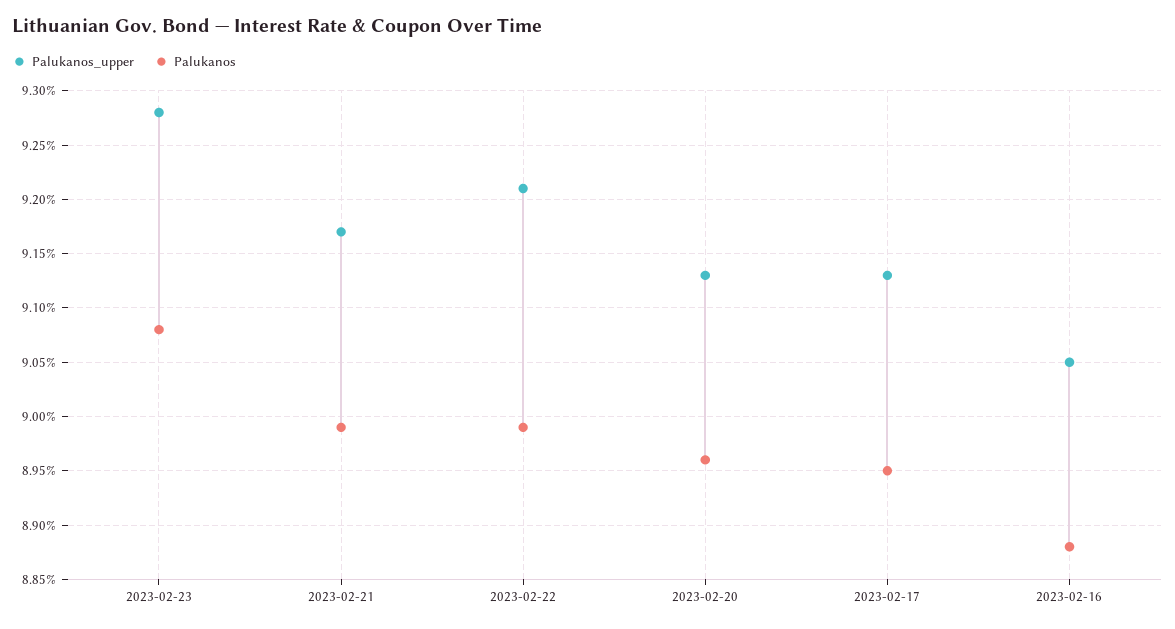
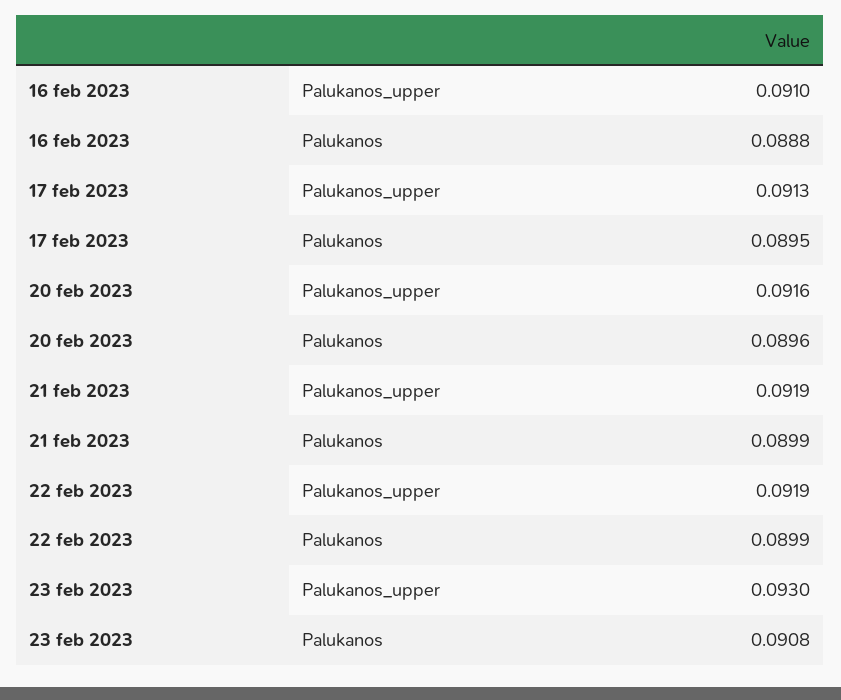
  {
    "Palukanos_upper": {
-     "2023-02-23": 0.0928,
+     "2023-02-23": 0.093,
-     "2023-02-21": 0.0917,
+     "2023-02-21": 0.0919,
-     "2023-02-22": 0.0921,
+     "2023-02-22": 0.0919,
-     "2023-02-20": 0.0913,
+     "2023-02-20": 0.0916,
      "2023-02-17": 0.0913,
-     "2023-02-16": 0.0905
+     "2023-02-16": 0.091
    },
    "Palukanos": {
      "2023-02-23": 0.0908,
      "2023-02-21": 0.0899,
      "2023-02-22": 0.0899,
      "2023-02-20": 0.0896,
      "2023-02-17": 0.0895,
      "2023-02-16": 0.0888
    }
  }

